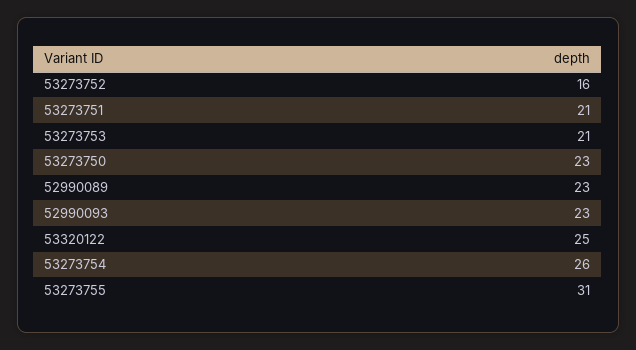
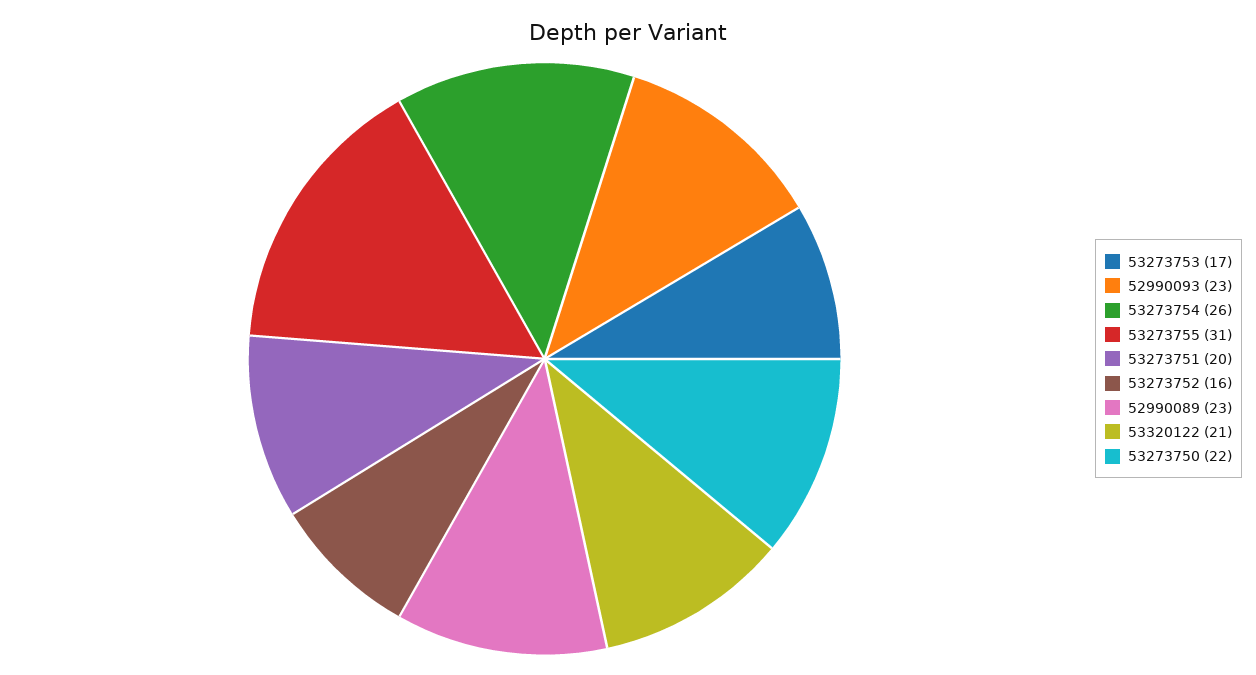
  {
    "53273752": 16,
-   "53273751": 21,
+   "53273751": 20,
-   "53273753": 21,
+   "53273753": 17,
-   "53273750": 23,
+   "53273750": 22,
    "52990089": 23,
    "52990093": 23,
-   "53320122": 25,
+   "53320122": 21,
    "53273754": 26,
    "53273755": 31
  }

